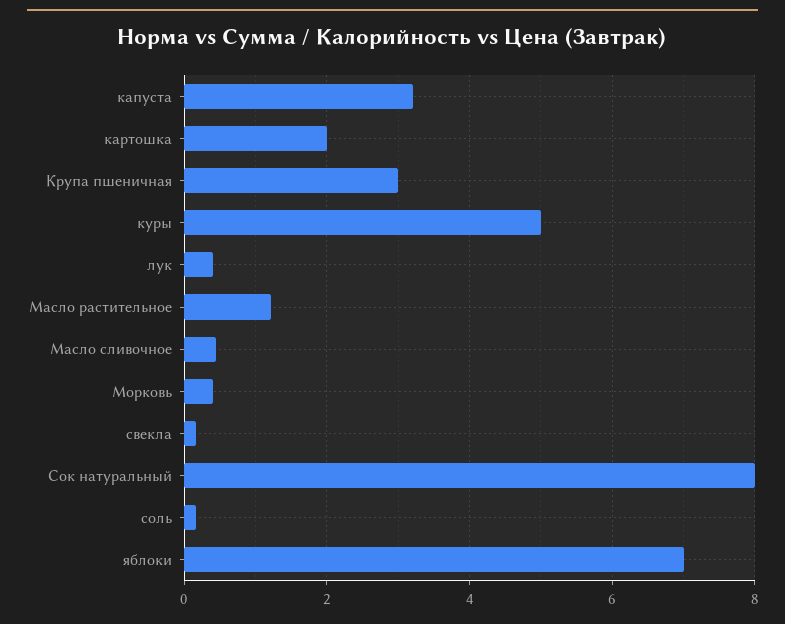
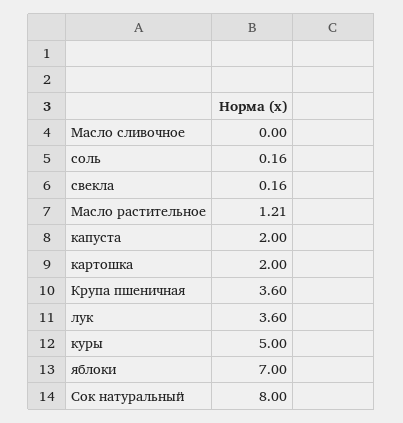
  {
-   "капуста": 3.2,
+   "капуста": 2,
    "картошка": 2,
-   "Крупа пшеничная": 3,
+   "Крупа пшеничная": 3.6,
    "куры": 5,
-   "лук": 0.4,
+   "лук": 3.6,
    "Масло растительное": 1.21,
-   "Масло сливочное": 0.4,
+   "Масло сливочное": 0,
-   "Морковь": 0.4,
    "свекла": 0.16,
    "Сок натуральный": 8,
    "соль": 0.16,
    "яблоки": 7
  }

